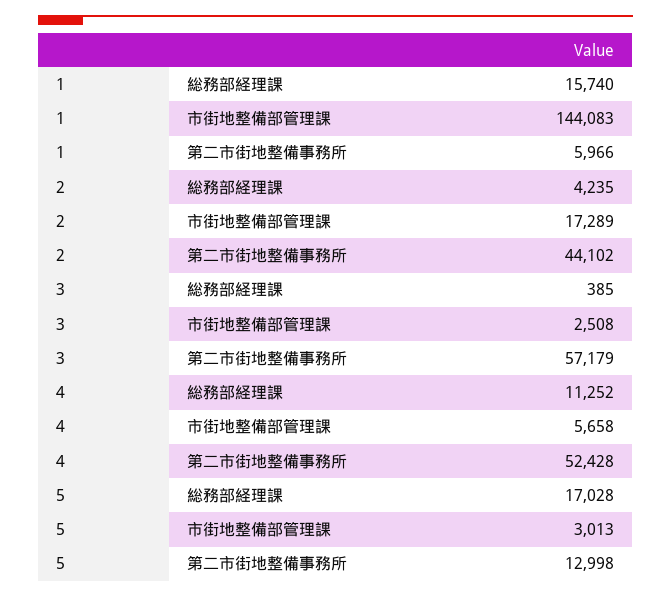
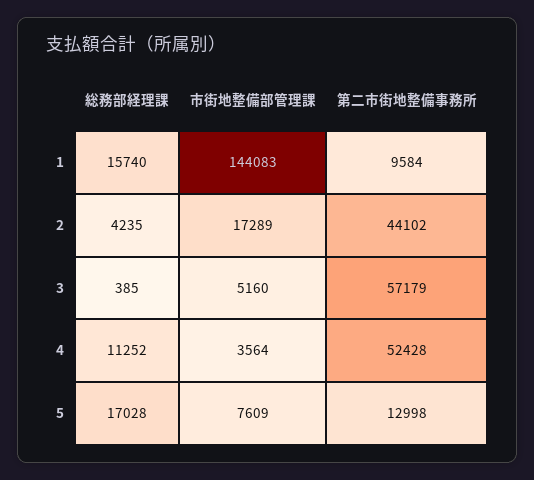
  {
    "1": {
      "総務部経理課": 15740,
      "市街地整備部管理課": 144083,
-     "第二市街地整備事務所": 5966
+     "第二市街地整備事務所": 9584
    },
    "2": {
      "総務部経理課": 4235,
      "市街地整備部管理課": 17289,
      "第二市街地整備事務所": 44102
    },
    "3": {
      "総務部経理課": 385,
-     "市街地整備部管理課": 2508,
+     "市街地整備部管理課": 5160,
      "第二市街地整備事務所": 57179
    },
    "4": {
      "総務部経理課": 11252,
-     "市街地整備部管理課": 5658,
+     "市街地整備部管理課": 3564,
      "第二市街地整備事務所": 52428
    },
    "5": {
      "総務部経理課": 17028,
-     "市街地整備部管理課": 3013,
+     "市街地整備部管理課": 7609,
      "第二市街地整備事務所": 12998
    }
  }

